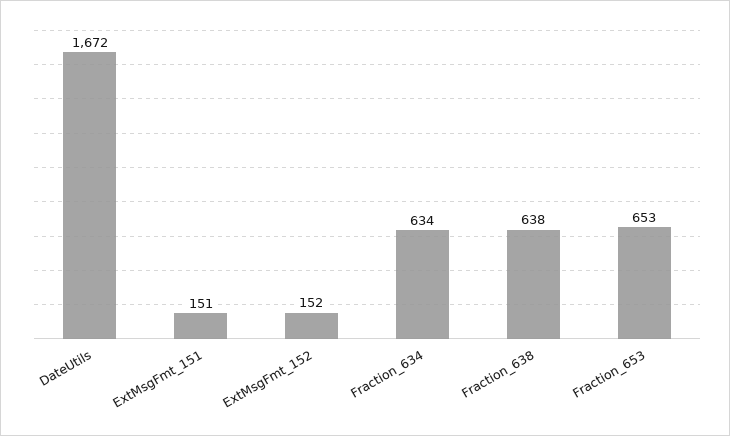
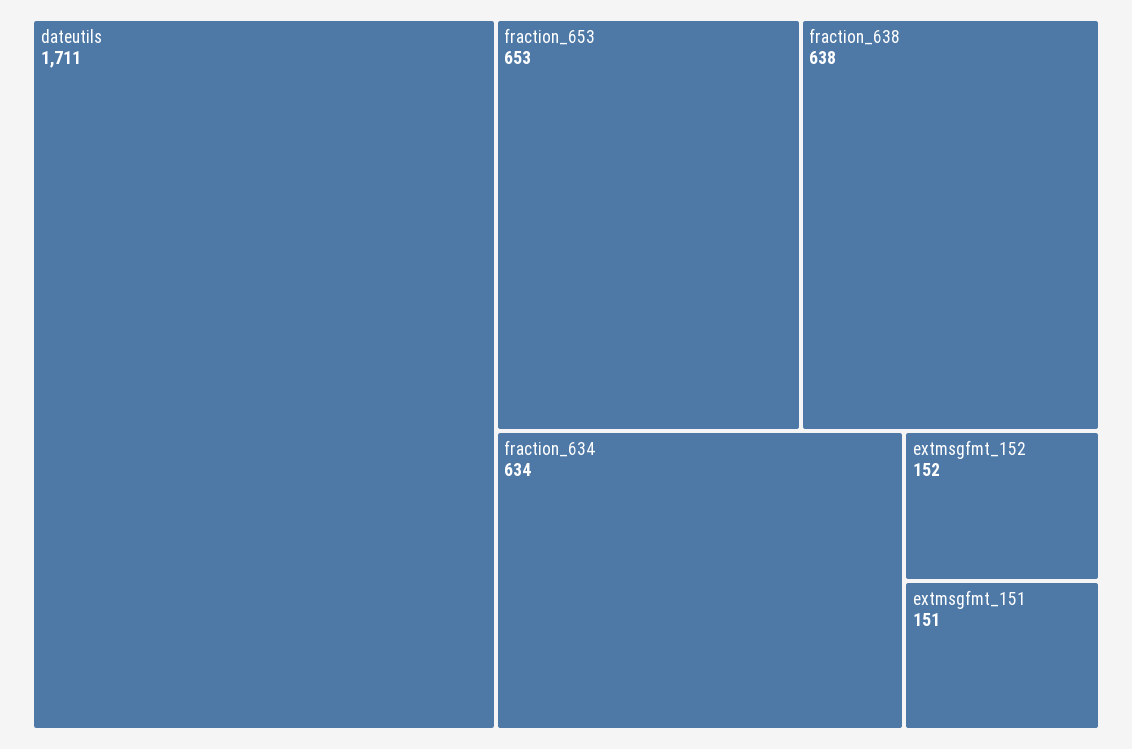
  {
-   "DateUtils": 1672,
+   "DateUtils": 1711,
    "ExtMsgFmt_151": 151,
    "ExtMsgFmt_152": 152,
    "Fraction_634": 634,
    "Fraction_638": 638,
    "Fraction_653": 653
  }

